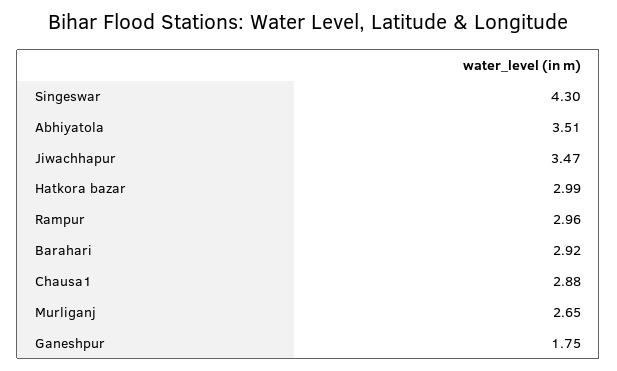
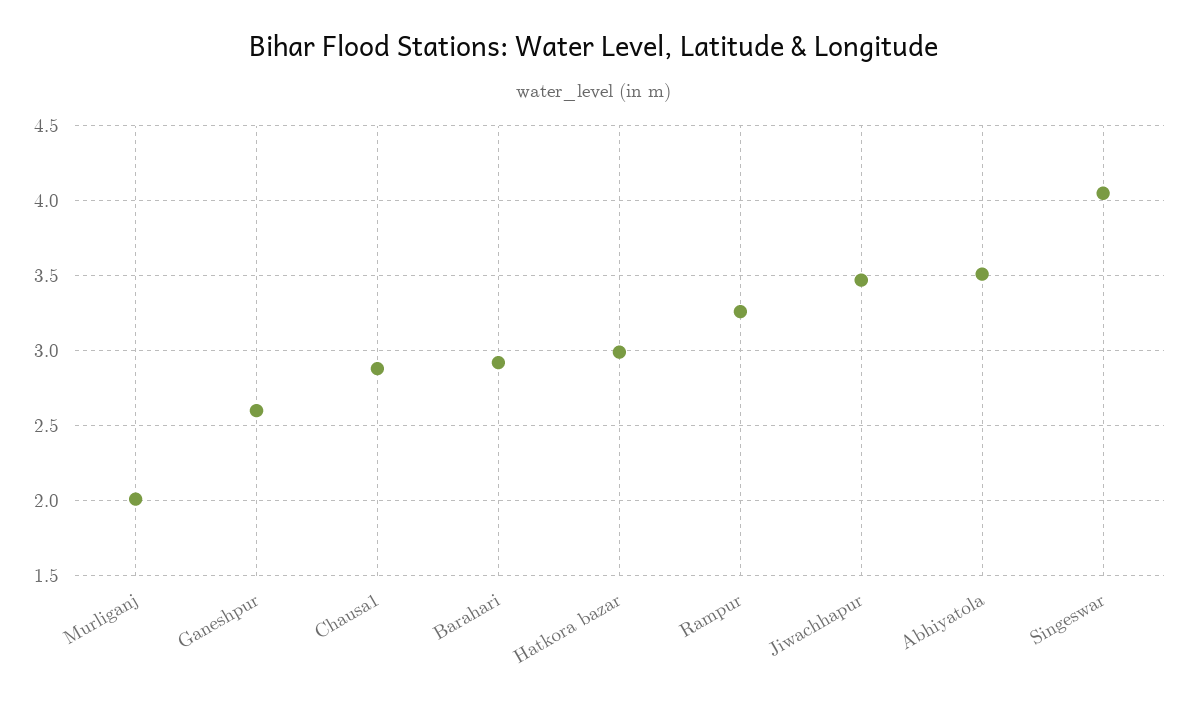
  {
-   "Singeswar": 4.3,
+   "Singeswar": 4.05,
    "Abhiyatola": 3.51,
    "Jiwachhapur": 3.47,
    "Hatkora bazar": 2.99,
-   "Rampur": 2.96,
+   "Rampur": 3.25,
    "Barahari": 2.92,
    "Chausa1": 2.88,
-   "Murliganj": 2.65,
+   "Murliganj": 2,
-   "Ganeshpur": 1.75
+   "Ganeshpur": 2.6
  }

